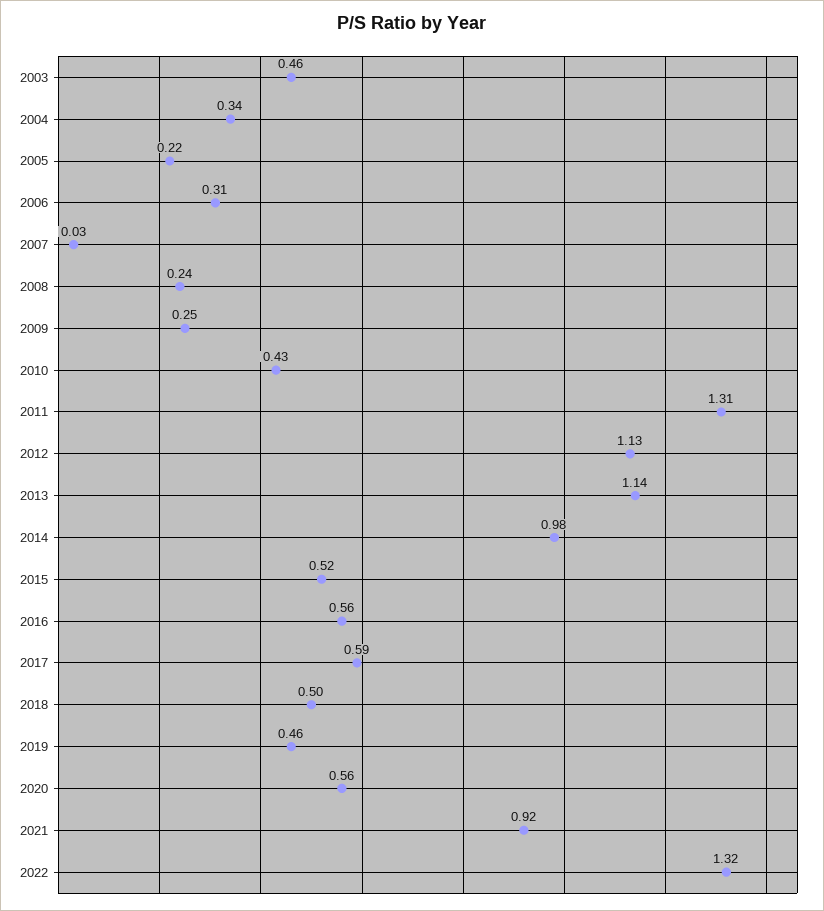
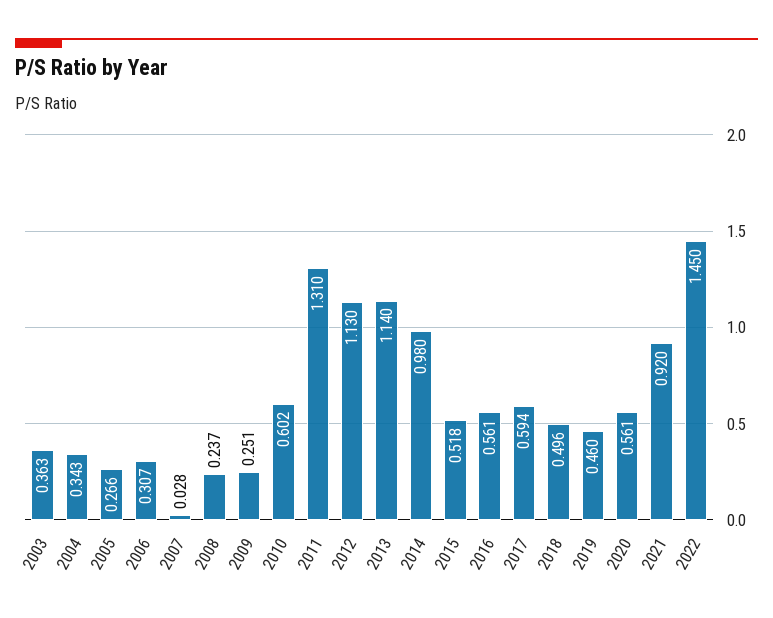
  {
-   "2003": 0.46,
+   "2003": 0.363,
    "2004": 0.343,
-   "2005": 0.22,
+   "2005": 0.266,
    "2006": 0.307,
    "2007": 0.028,
    "2008": 0.237,
    "2009": 0.251,
-   "2010": 0.43,
+   "2010": 0.602,
    "2011": 1.31,
    "2012": 1.13,
    "2013": 1.14,
    "2014": 0.98,
    "2015": 0.518,
    "2016": 0.561,
    "2017": 0.594,
    "2018": 0.496,
    "2019": 0.46,
    "2020": 0.561,
    "2021": 0.92,
-   "2022": 1.32
+   "2022": 1.45
  }

